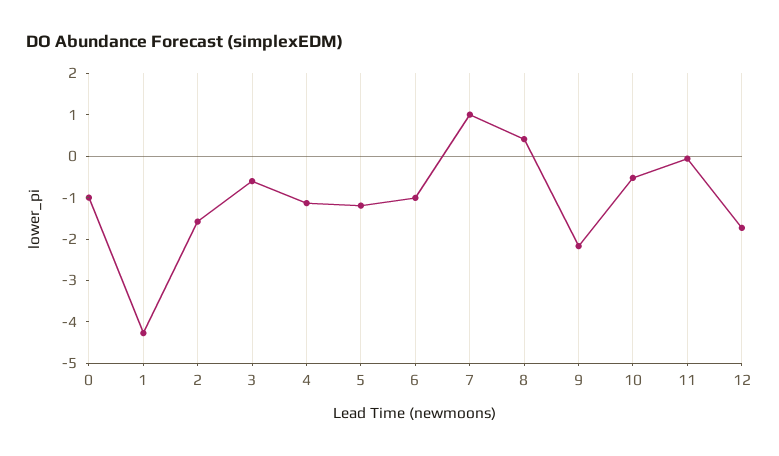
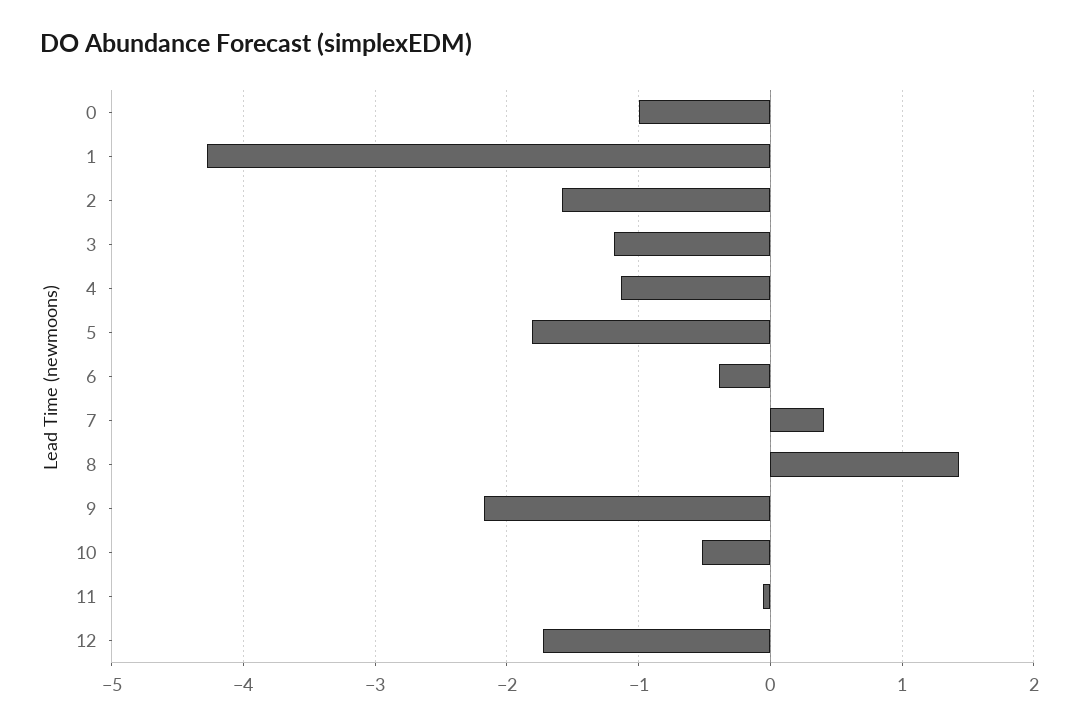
  {
    "0": -1,
    "1": -4.3,
    "2": -1.6,
-   "3": -0.6,
+   "3": -1.2,
    "4": -1.1,
-   "5": -1.2,
+   "5": -1.8,
-   "6": -1,
+   "6": -0.4,
-   "7": 1,
+   "7": 0.4,
-   "8": 0.4,
+   "8": 1.4,
    "9": -2.2,
    "10": -0.5,
    "11": -0.1,
    "12": -1.7
  }

